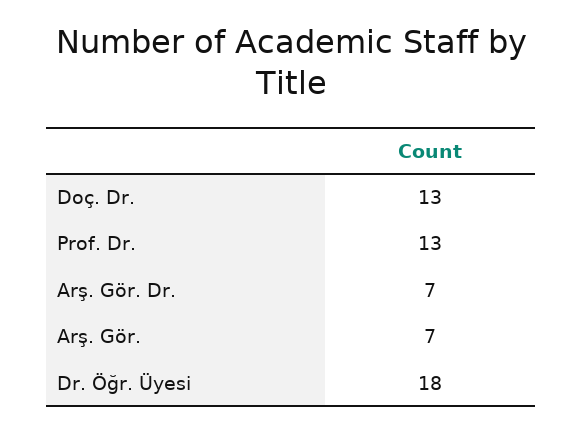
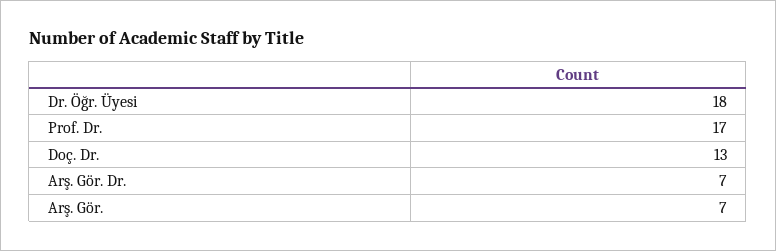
  {
    "Doç. Dr.": 13,
-   "Prof. Dr.": 13,
+   "Prof. Dr.": 17,
    "Arş. Gör. Dr.": 7,
    "Arş. Gör.": 7,
    "Dr. Öğr. Üyesi": 18
  }

